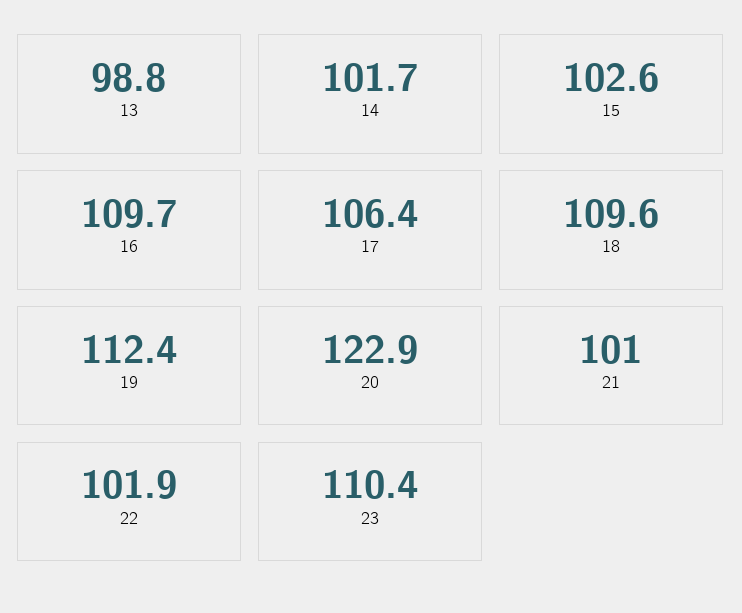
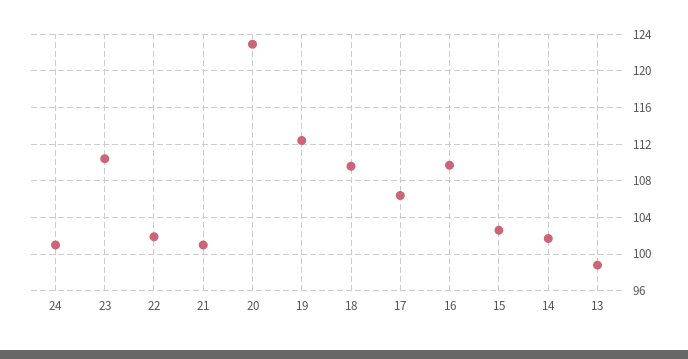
  {
    "13": 98.8,
    "14": 101.7,
    "15": 102.6,
    "16": 109.7,
    "17": 106.4,
    "18": 109.6,
    "19": 112.4,
    "20": 122.9,
    "21": 101,
    "22": 101.9,
-   "23": 110.4
+   "23": 110.4,
+   "24": 101
  }

